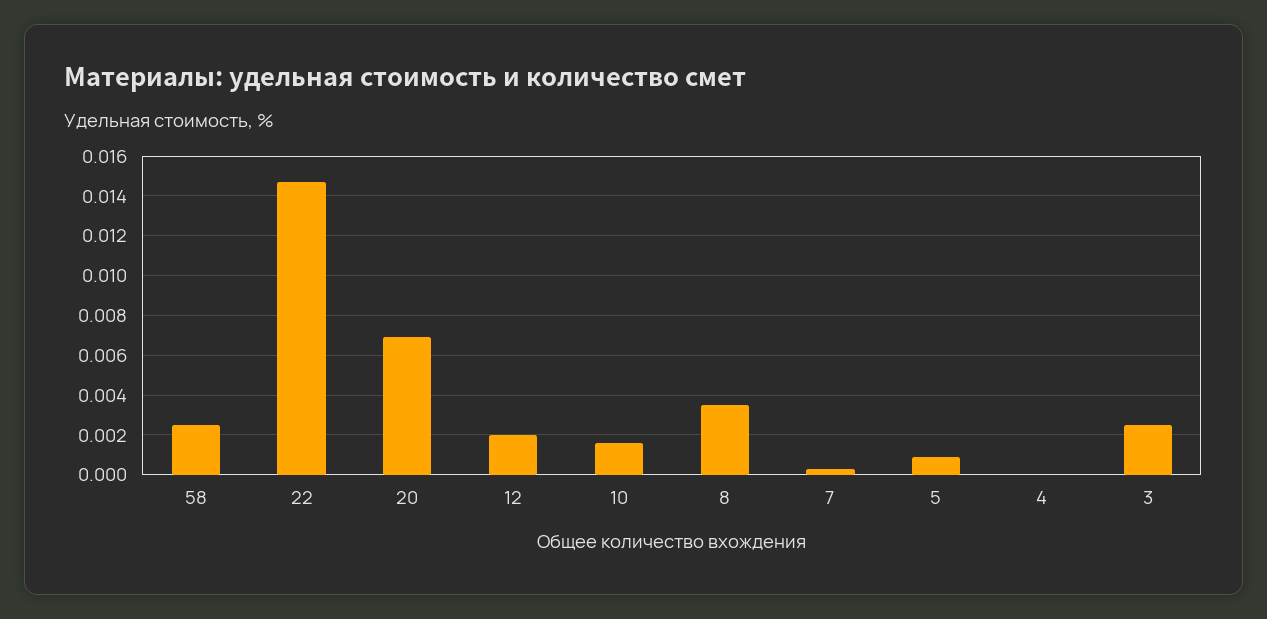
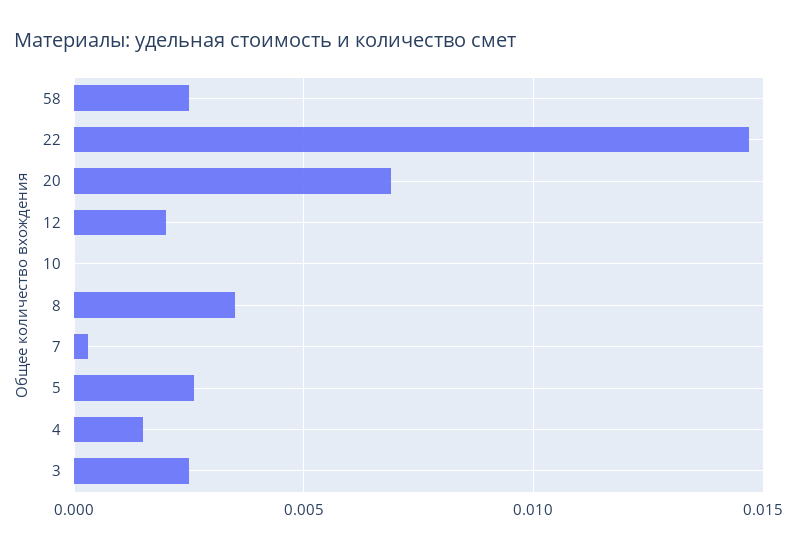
  {
    "58": 0.0025,
    "22": 0.0145,
    "20": 0.007,
    "12": 0.002,
-   "10": 0.0015,
+   "10": 0,
    "8": 0.0035,
    "7": 0.0005,
-   "5": 0.001,
+   "5": 0.0025,
-   "4": 0,
+   "4": 0.0015,
    "3": 0.0025
  }

